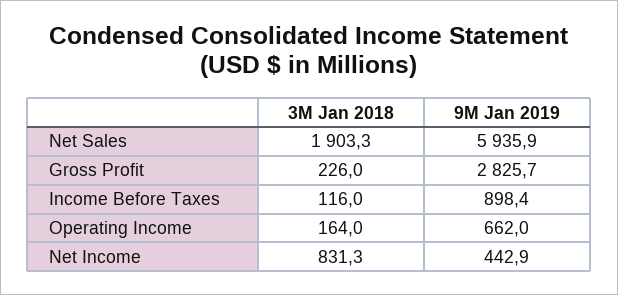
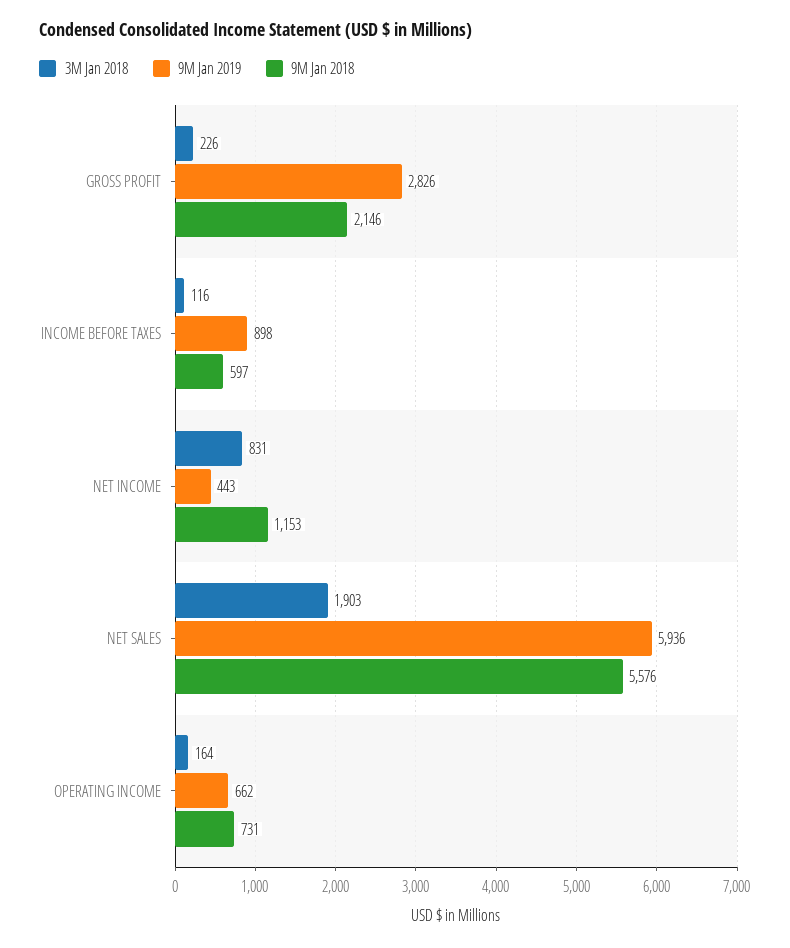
  {
    "3M Jan 2018": {
      "Net Sales": 1903.3,
      "Gross Profit": 226,
      "Income Before Taxes": 116,
      "Operating Income": 164,
      "Net Income": 831.3
    },
    "9M Jan 2019": {
      "Net Sales": 5935.9,
      "Gross Profit": 2825.7,
      "Income Before Taxes": 898.4,
      "Operating Income": 662,
      "Net Income": 442.9
-   }
+   },
+   "9M Jan 2018": {
+     "Gross Profit": 2146,
+     "Income Before Taxes": 597,
+     "Net Income": 1153,
+     "Net Sales": 5576,
+     "Operating Income": 731
+   }
  }

